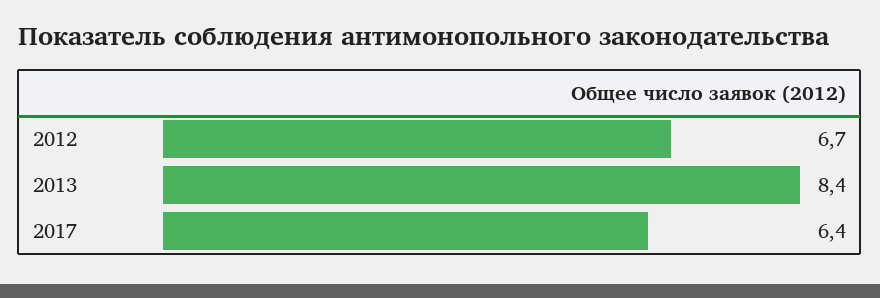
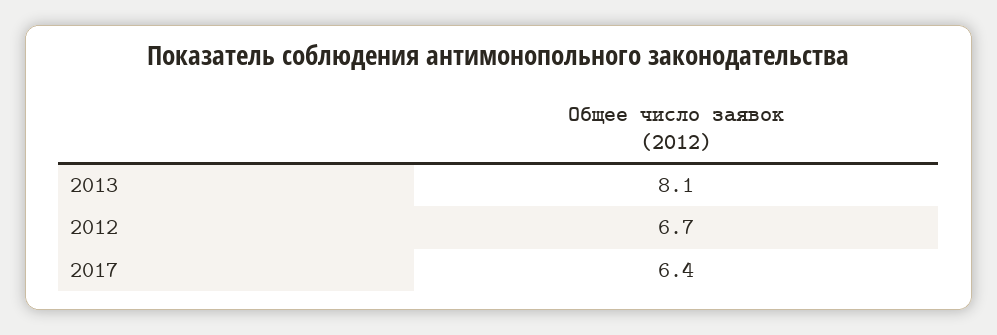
  {
    "2012": 6.7,
-   "2013": 8.4,
+   "2013": 8.1,
    "2017": 6.4
  }

